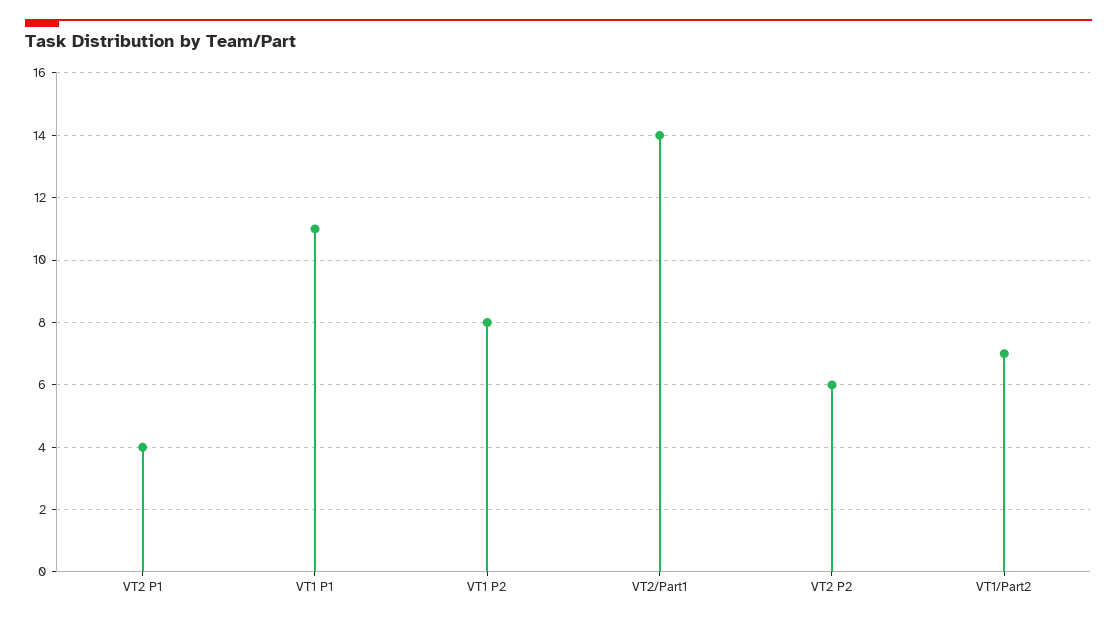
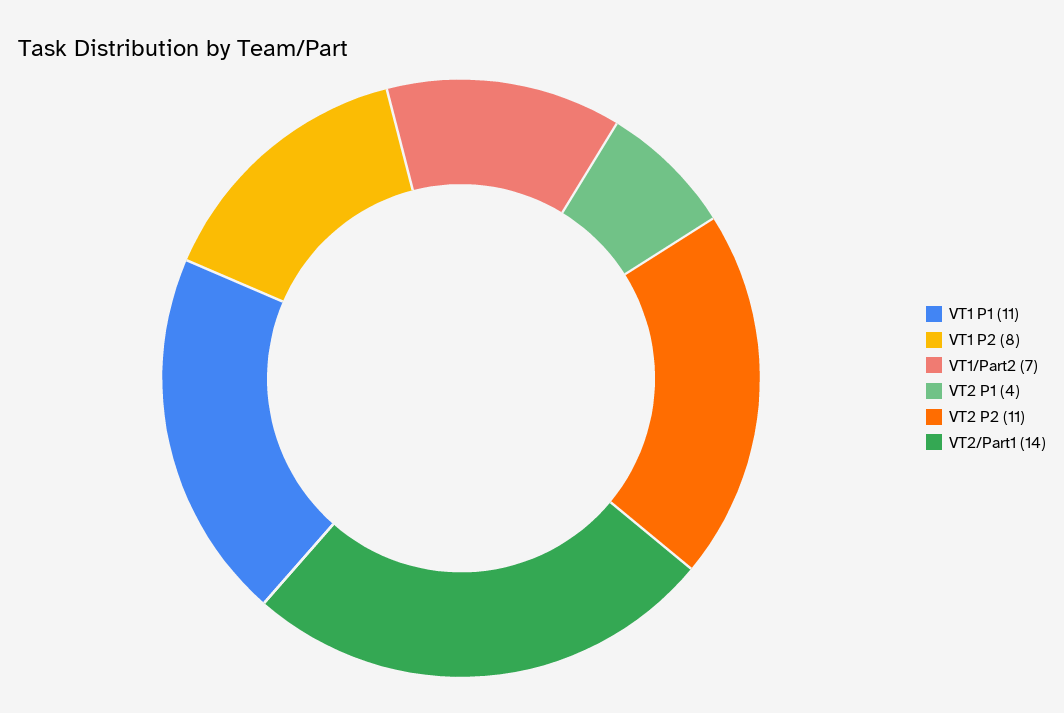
  {
    "VT2 P1": 4,
    "VT1 P1": 11,
    "VT1 P2": 8,
    "VT2/Part1": 14,
-   "VT2 P2": 6,
+   "VT2 P2": 11,
    "VT1/Part2": 7
  }

